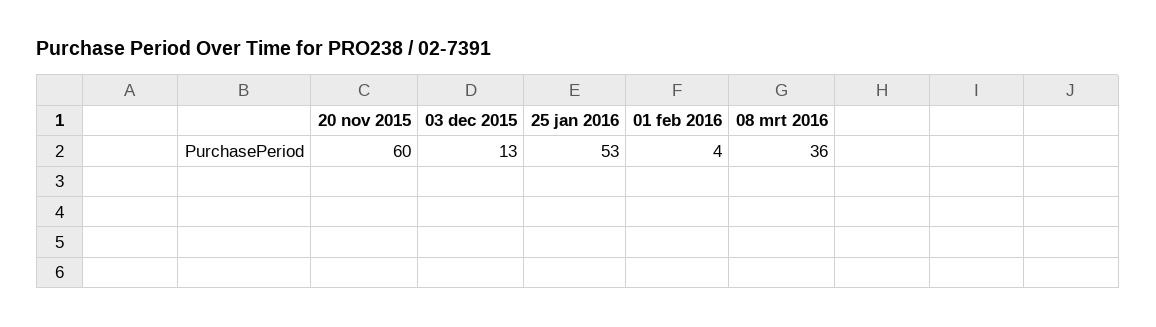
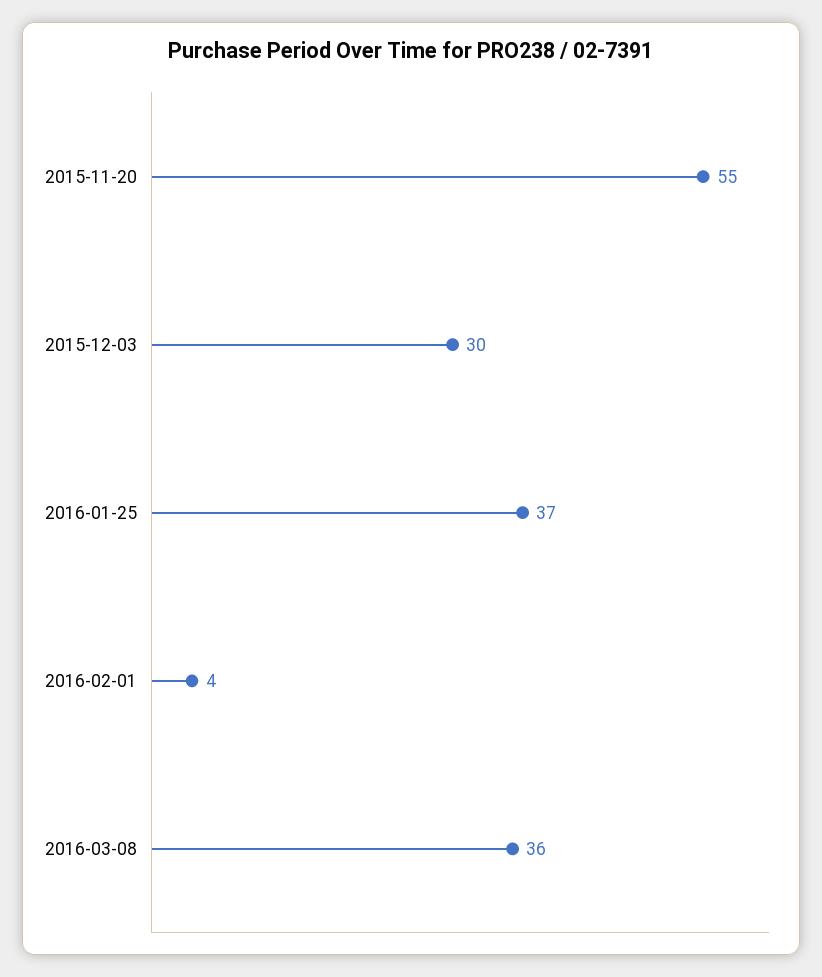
  {
-   "20 nov 2015": 60,
+   "20 nov 2015": 55,
-   "03 dec 2015": 13,
+   "03 dec 2015": 30,
-   "25 jan 2016": 53,
+   "25 jan 2016": 37,
    "01 feb 2016": 4,
    "08 mrt 2016": 36
  }

